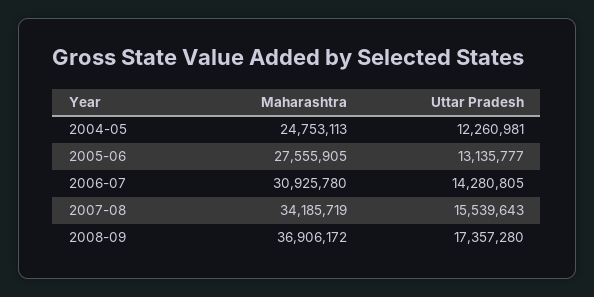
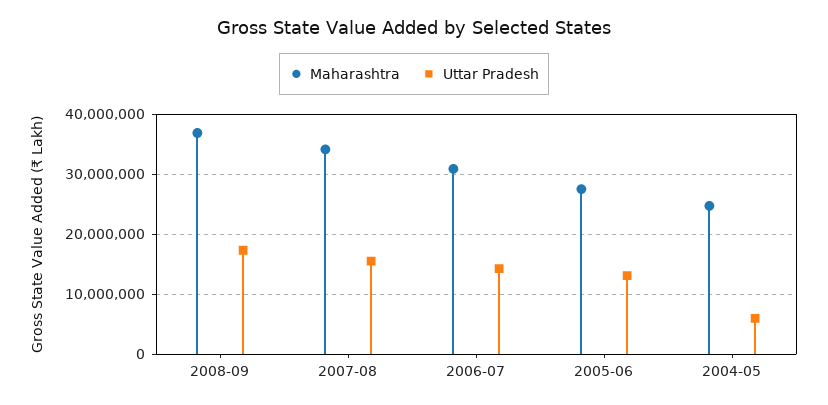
  {
    "Maharashtra": {
      "2004-05": 24753113,
      "2005-06": 27555905,
      "2006-07": 30925780,
      "2007-08": 34185719,
      "2008-09": 36906172
    },
    "Uttar Pradesh": {
-     "2004-05": 12260981,
+     "2004-05": 6000000,
      "2005-06": 13135777,
      "2006-07": 14280805,
      "2007-08": 15539643,
      "2008-09": 17357280
    }
  }

